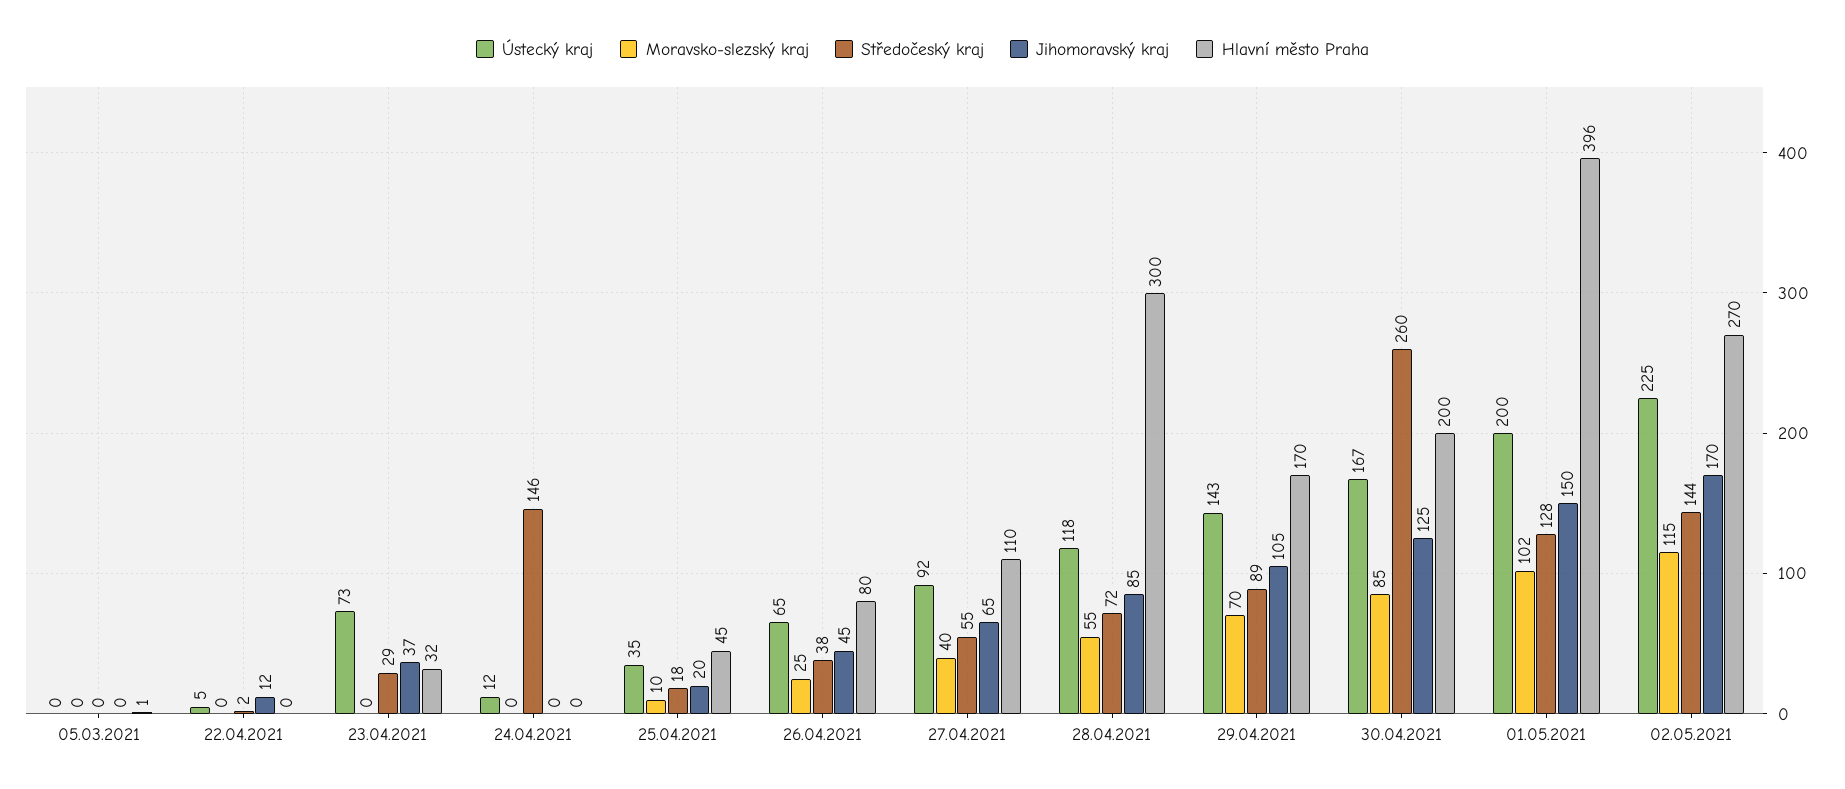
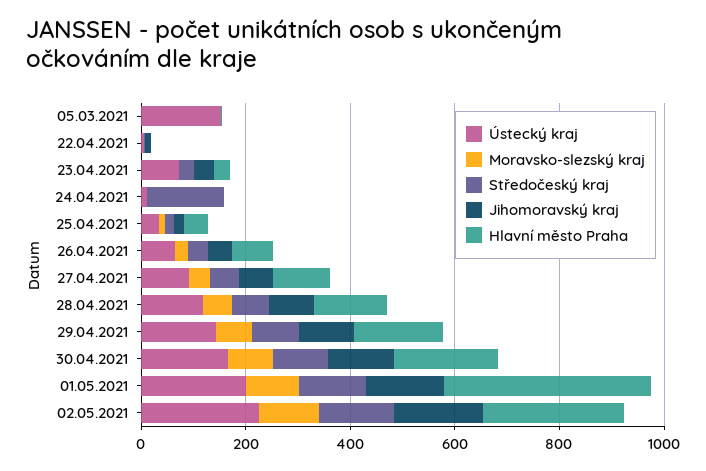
  {
    "Ústecký kraj": {
-     "05.03.2021": 0,
+     "05.03.2021": 150,
      "22.04.2021": 5,
      "23.04.2021": 73,
      "24.04.2021": 12,
      "25.04.2021": 35,
      "26.04.2021": 65,
      "27.04.2021": 92,
      "28.04.2021": 118,
      "29.04.2021": 143,
      "30.04.2021": 167,
      "01.05.2021": 200,
      "02.05.2021": 225
    },
    "Moravsko-slezský kraj": {
      "05.03.2021": 0,
      "22.04.2021": 0,
      "23.04.2021": 0,
      "24.04.2021": 0,
      "25.04.2021": 10,
      "26.04.2021": 25,
      "27.04.2021": 40,
      "28.04.2021": 55,
      "29.04.2021": 70,
      "30.04.2021": 85,
      "01.05.2021": 102,
      "02.05.2021": 115
    },
    "Středočeský kraj": {
      "05.03.2021": 0,
      "22.04.2021": 2,
      "23.04.2021": 29,
      "24.04.2021": 146,
      "25.04.2021": 18,
      "26.04.2021": 38,
      "27.04.2021": 55,
      "28.04.2021": 72,
      "29.04.2021": 89,
-     "30.04.2021": 260,
+     "30.04.2021": 100,
      "01.05.2021": 128,
      "02.05.2021": 144
    },
    "Jihomoravský kraj": {
      "05.03.2021": 0,
      "22.04.2021": 12,
      "23.04.2021": 37,
      "24.04.2021": 0,
      "25.04.2021": 20,
      "26.04.2021": 45,
      "27.04.2021": 65,
      "28.04.2021": 85,
      "29.04.2021": 105,
      "30.04.2021": 125,
      "01.05.2021": 150,
      "02.05.2021": 170
    },
    "Hlavní město Praha": {
      "05.03.2021": 1,
      "22.04.2021": 0,
      "23.04.2021": 32,
      "24.04.2021": 0,
      "25.04.2021": 45,
      "26.04.2021": 80,
      "27.04.2021": 110,
-     "28.04.2021": 300,
+     "28.04.2021": 150,
      "29.04.2021": 170,
      "30.04.2021": 200,
      "01.05.2021": 396,
      "02.05.2021": 270
    }
  }

